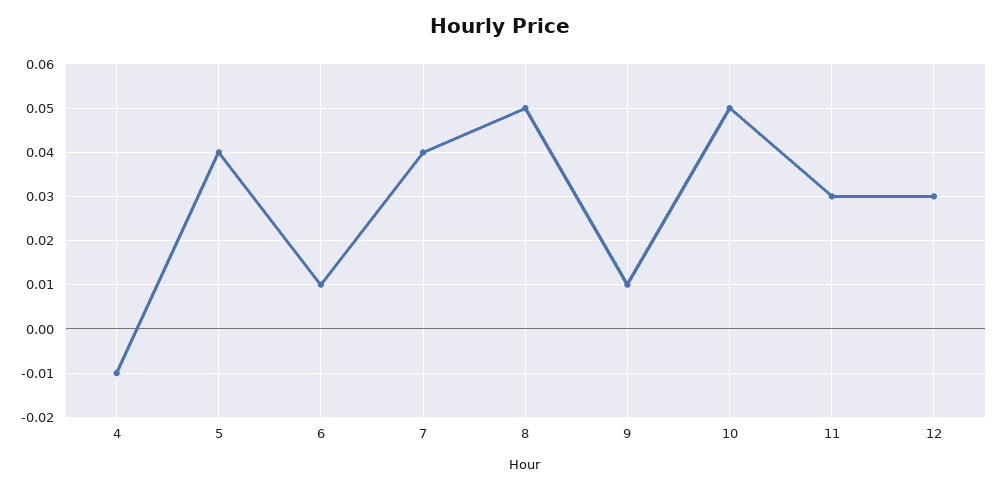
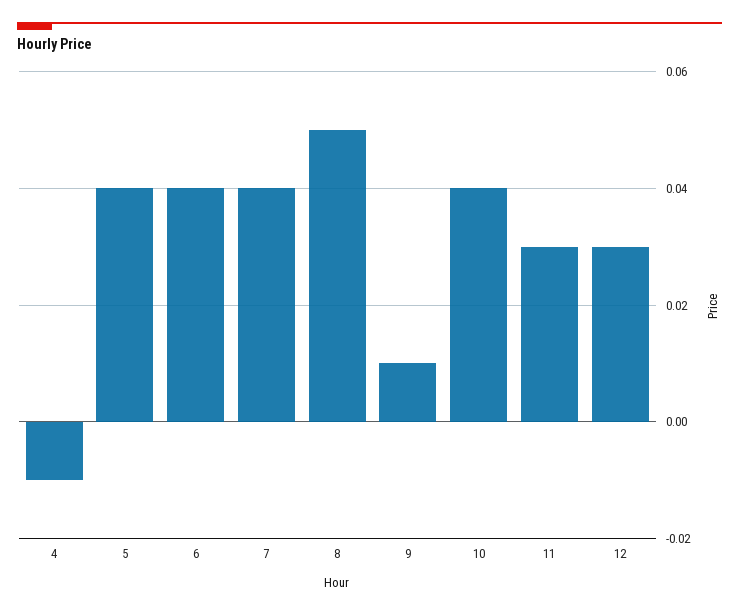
  {
    "4": -0.01,
    "5": 0.04,
-   "6": 0.01,
+   "6": 0.04,
    "7": 0.04,
    "8": 0.05,
    "9": 0.01,
-   "10": 0.05,
+   "10": 0.04,
    "11": 0.03,
    "12": 0.03
  }

